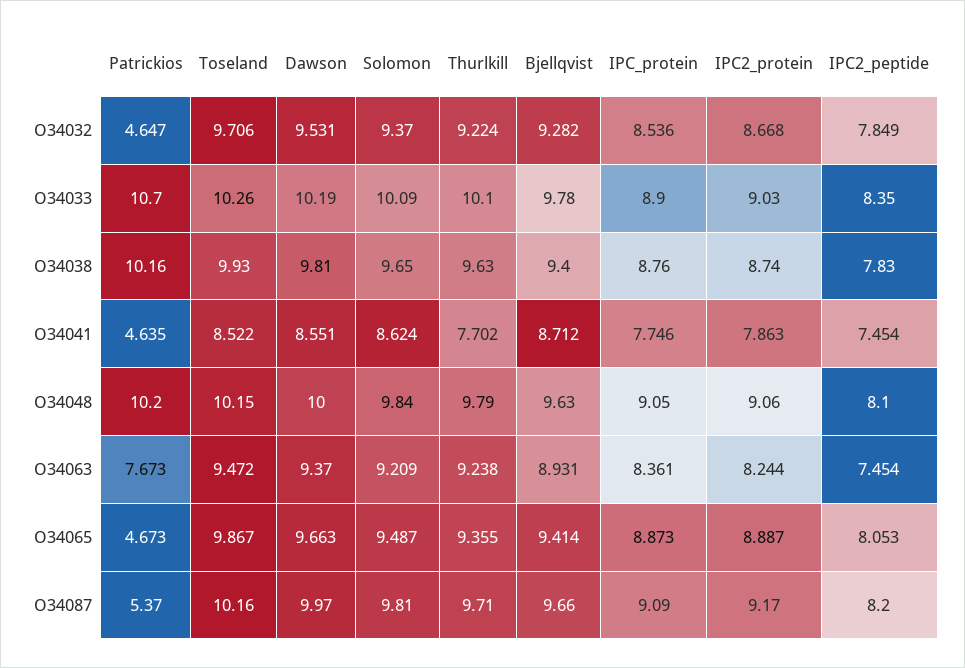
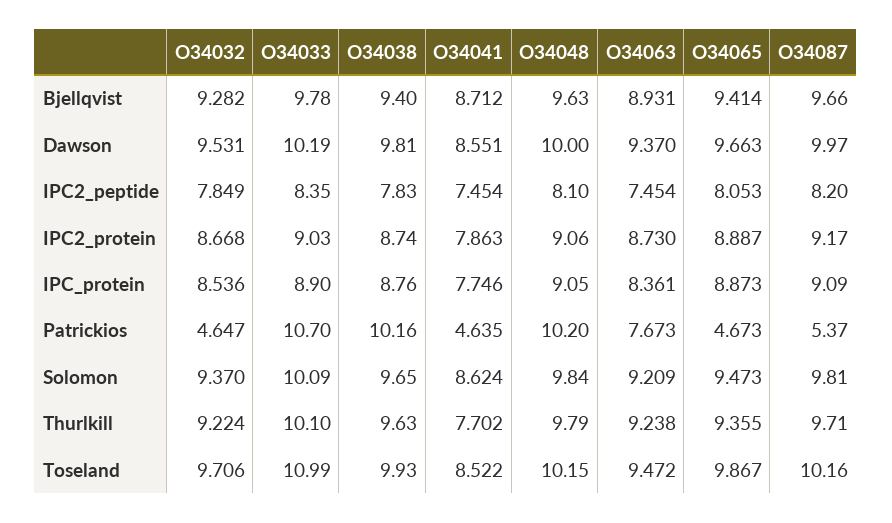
  {
    "Patrickios": {
      "O34032": 4.647,
      "O34033": 10.7,
      "O34038": 10.16,
      "O34041": 4.635,
      "O34048": 10.2,
      "O34063": 7.673,
      "O34065": 4.673,
      "O34087": 5.37
    },
    "Toseland": {
      "O34032": 9.706,
-     "O34033": 10.26,
+     "O34033": 10.99,
      "O34038": 9.93,
      "O34041": 8.522,
      "O34048": 10.15,
      "O34063": 9.472,
      "O34065": 9.867,
      "O34087": 10.16
    },
    "Dawson": {
      "O34032": 9.531,
      "O34033": 10.19,
      "O34038": 9.81,
      "O34041": 8.551,
      "O34048": 10,
      "O34063": 9.37,
      "O34065": 9.663,
      "O34087": 9.97
    },
    "Solomon": {
      "O34032": 9.37,
      "O34033": 10.09,
      "O34038": 9.65,
      "O34041": 8.624,
      "O34048": 9.84,
      "O34063": 9.209,
-     "O34065": 9.487,
+     "O34065": 9.473,
      "O34087": 9.81
    },
    "Thurlkill": {
      "O34032": 9.224,
      "O34033": 10.1,
      "O34038": 9.63,
      "O34041": 7.702,
      "O34048": 9.79,
      "O34063": 9.238,
      "O34065": 9.355,
      "O34087": 9.71
    },
    "Bjellqvist": {
      "O34032": 9.282,
      "O34033": 9.78,
      "O34038": 9.4,
      "O34041": 8.712,
      "O34048": 9.63,
      "O34063": 8.931,
      "O34065": 9.414,
      "O34087": 9.66
    },
    "IPC_protein": {
      "O34032": 8.536,
      "O34033": 8.9,
      "O34038": 8.76,
      "O34041": 7.746,
      "O34048": 9.05,
      "O34063": 8.361,
      "O34065": 8.873,
      "O34087": 9.09
    },
    "IPC2_protein": {
      "O34032": 8.668,
      "O34033": 9.03,
      "O34038": 8.74,
      "O34041": 7.863,
      "O34048": 9.06,
-     "O34063": 8.244,
+     "O34063": 8.73,
      "O34065": 8.887,
      "O34087": 9.17
    },
    "IPC2_peptide": {
      "O34032": 7.849,
      "O34033": 8.35,
      "O34038": 7.83,
      "O34041": 7.454,
      "O34048": 8.1,
      "O34063": 7.454,
      "O34065": 8.053,
      "O34087": 8.2
    }
  }

